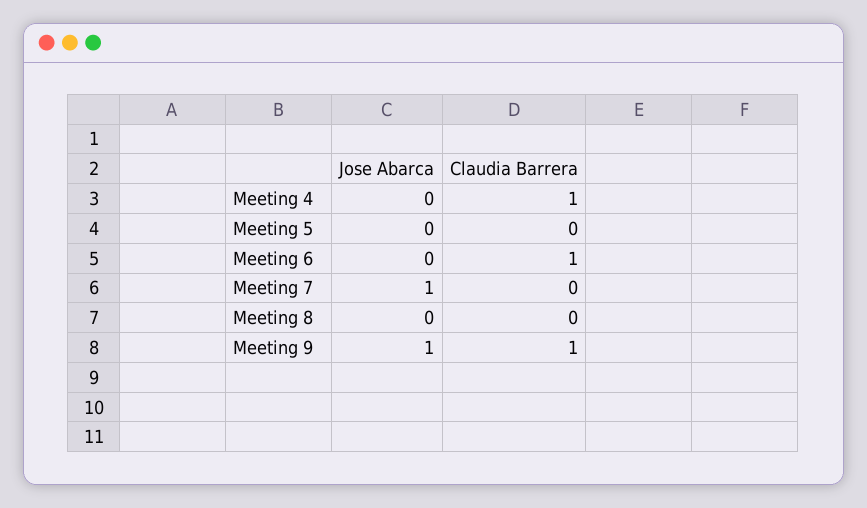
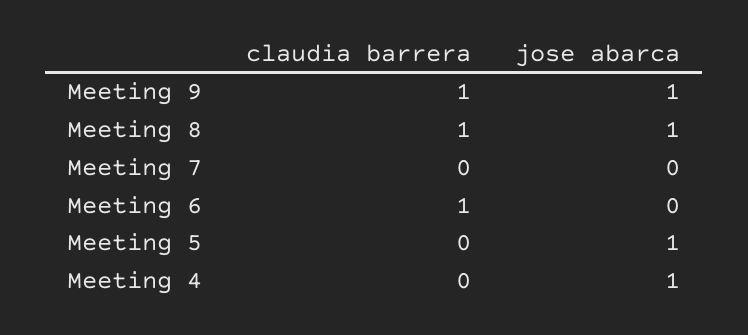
  {
    "Jose Abarca": {
-     "Meeting 4": 0,
+     "Meeting 4": 1,
-     "Meeting 5": 0,
+     "Meeting 5": 1,
      "Meeting 6": 0,
-     "Meeting 7": 1,
+     "Meeting 7": 0,
-     "Meeting 8": 0,
+     "Meeting 8": 1,
      "Meeting 9": 1
    },
    "Claudia Barrera": {
-     "Meeting 4": 1,
+     "Meeting 4": 0,
      "Meeting 5": 0,
      "Meeting 6": 1,
      "Meeting 7": 0,
-     "Meeting 8": 0,
+     "Meeting 8": 1,
      "Meeting 9": 1
    }
  }

